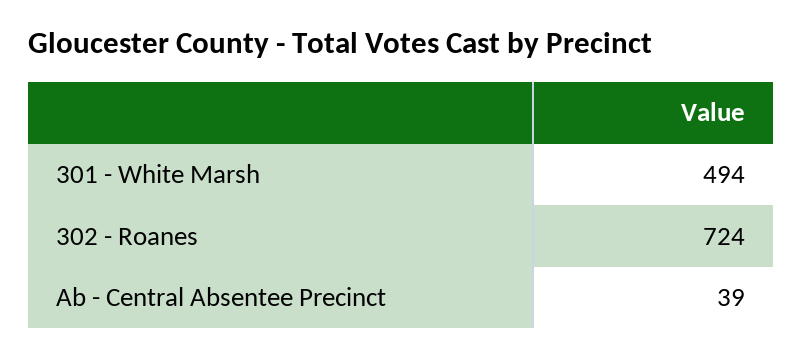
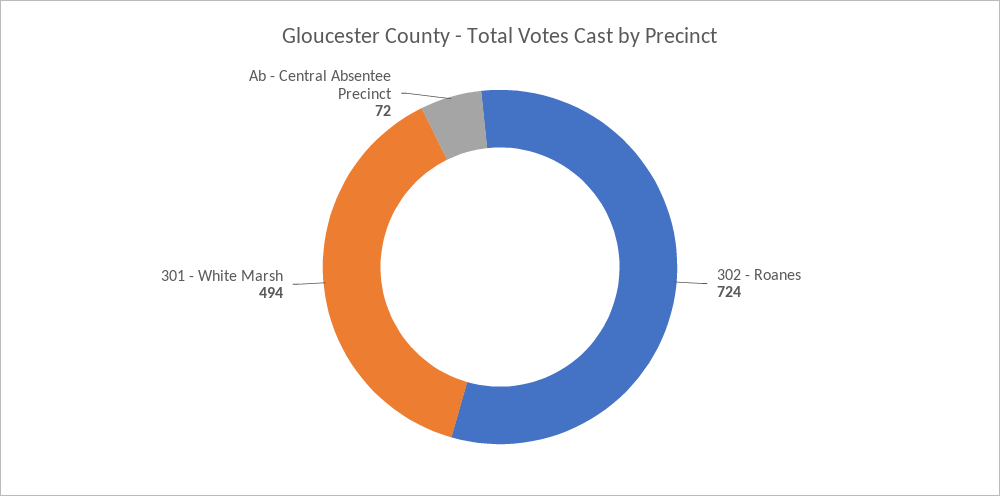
  {
    "301 - White Marsh": 494,
    "302 - Roanes": 724,
-   "Ab - Central Absentee Precinct": 39
+   "Ab - Central Absentee Precinct": 72
  }

